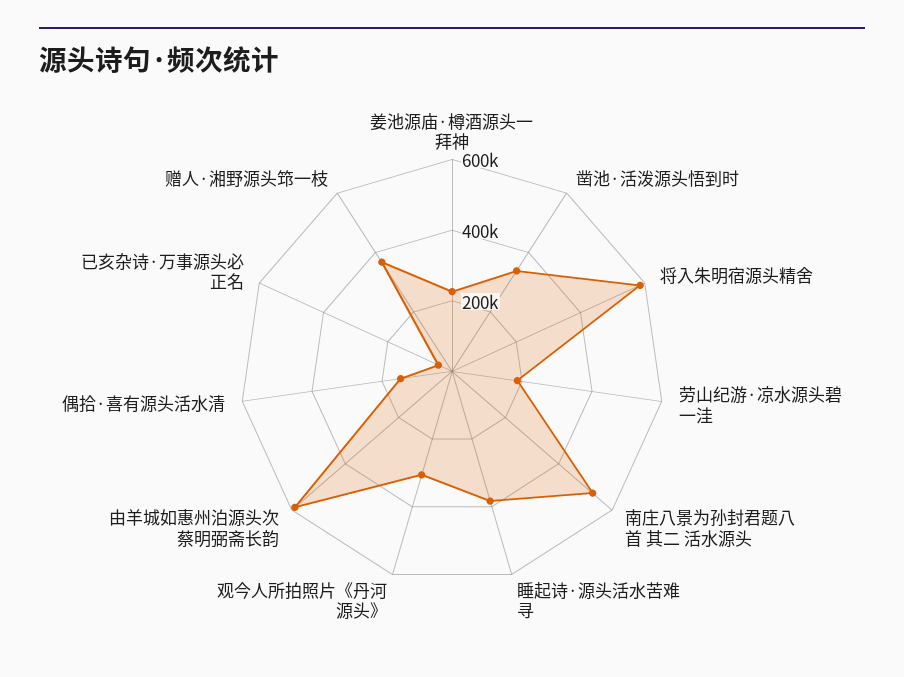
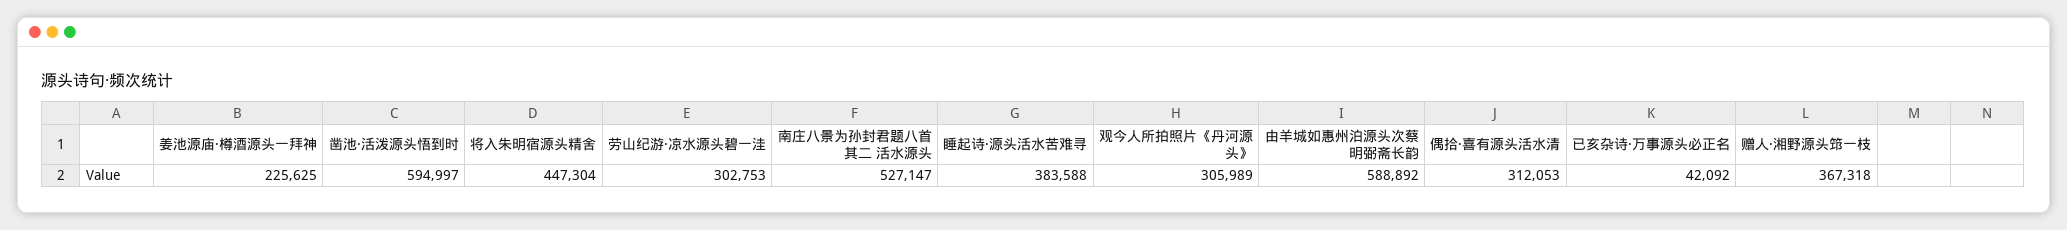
  {
    "姜池源庙·樽酒源头一拜神": 225625,
-   "凿池·活泼源头悟到时": 350000,
+   "凿池·活泼源头悟到时": 594997,
-   "将入朱明宿源头精舍": 600000,
+   "将入朱明宿源头精舍": 447304,
-   "劳山纪游·凉水源头碧一洼": 200000,
+   "劳山纪游·凉水源头碧一洼": 302753,
    "南庄八景为孙封君题八首 其二 活水源头": 527147,
    "睡起诗·源头活水苦难寻": 383588,
    "观今人所拍照片《丹河源头》": 305989,
    "由羊城如惠州泊源头次蔡明弼斋长韵": 588892,
-   "偶拾·喜有源头活水清": 150000,
+   "偶拾·喜有源头活水清": 312053,
    "已亥杂诗·万事源头必正名": 42092,
    "赠人·湘野源头筇一枝": 367318
  }

